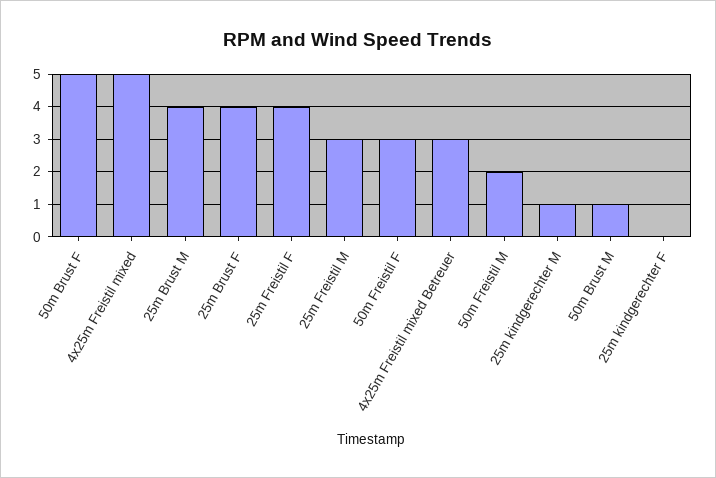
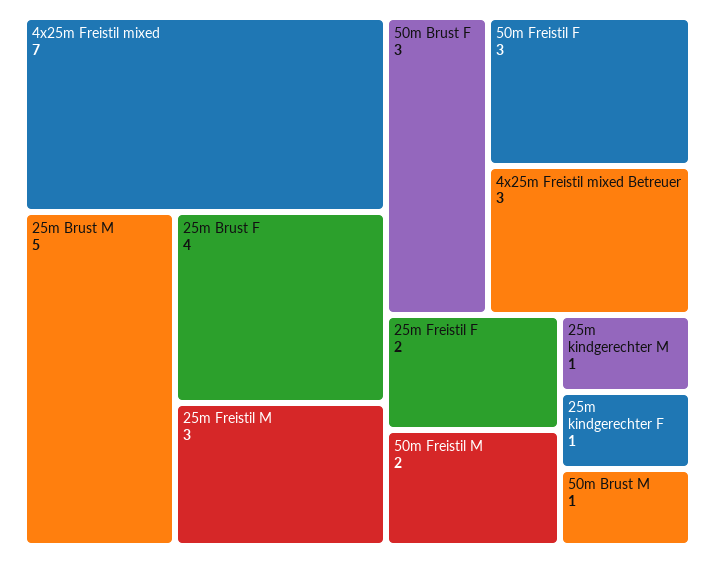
  {
-   "50m Brust F": 5,
+   "50m Brust F": 3,
-   "4x25m Freistil mixed": 5,
+   "4x25m Freistil mixed": 7,
-   "25m Brust M": 4,
+   "25m Brust M": 5,
    "25m Brust F": 4,
-   "25m Freistil F": 4,
+   "25m Freistil F": 2,
    "25m Freistil M": 3,
    "50m Freistil F": 3,
    "4x25m Freistil mixed Betreuer": 3,
    "50m Freistil M": 2,
    "25m kindgerechter M": 1,
    "50m Brust M": 1,
-   "25m kindgerechter F": 0
+   "25m kindgerechter F": 1
  }

